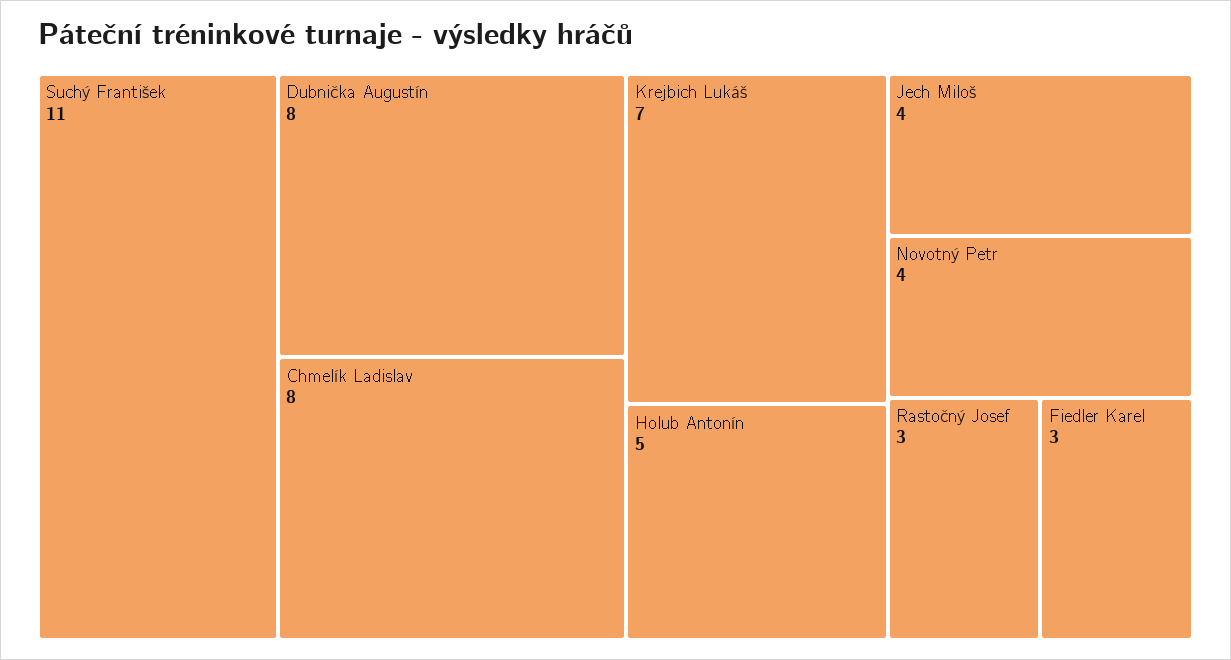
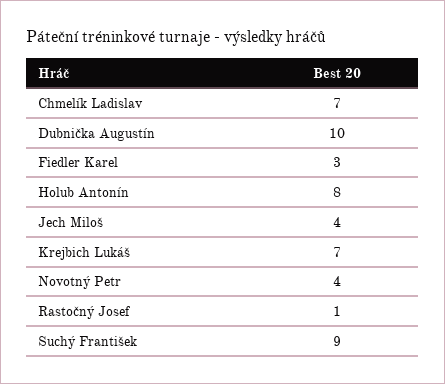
  {
-   "Suchý František": 11,
+   "Suchý František": 9,
-   "Dubnička Augustín": 8,
+   "Dubnička Augustín": 10,
-   "Chmelík Ladislav": 8,
+   "Chmelík Ladislav": 7,
    "Krejbich Lukáš": 7,
-   "Holub Antonín": 5,
+   "Holub Antonín": 8,
    "Jech Miloš": 4,
    "Novotný Petr": 4,
-   "Rastočný Josef": 3,
+   "Rastočný Josef": 1,
    "Fiedler Karel": 3
  }

